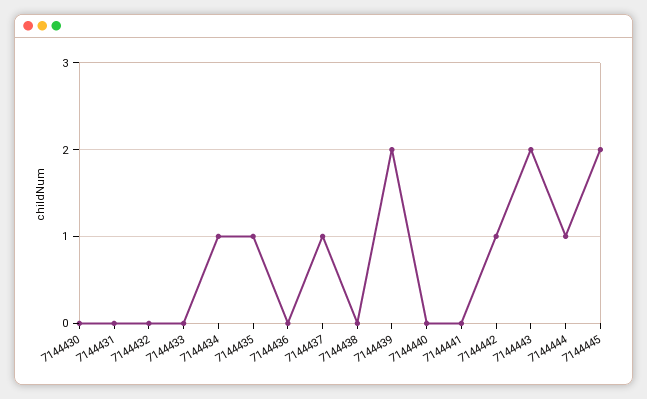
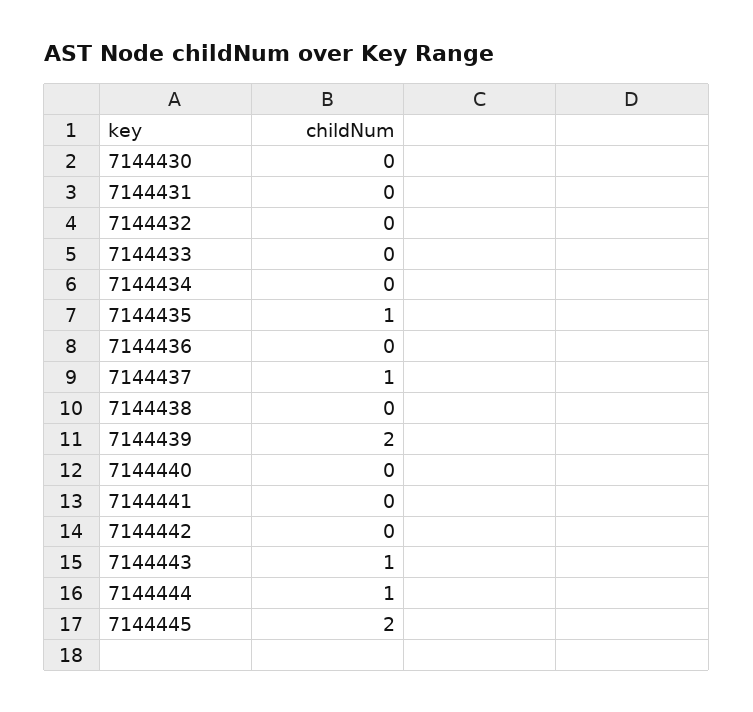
  {
    "7144430": 0,
    "7144431": 0,
    "7144432": 0,
    "7144433": 0,
-   "7144434": 1,
+   "7144434": 0,
    "7144435": 1,
    "7144436": 0,
    "7144437": 1,
    "7144438": 0,
    "7144439": 2,
    "7144440": 0,
    "7144441": 0,
-   "7144442": 1,
+   "7144442": 0,
-   "7144443": 2,
+   "7144443": 1,
    "7144444": 1,
    "7144445": 2
  }

